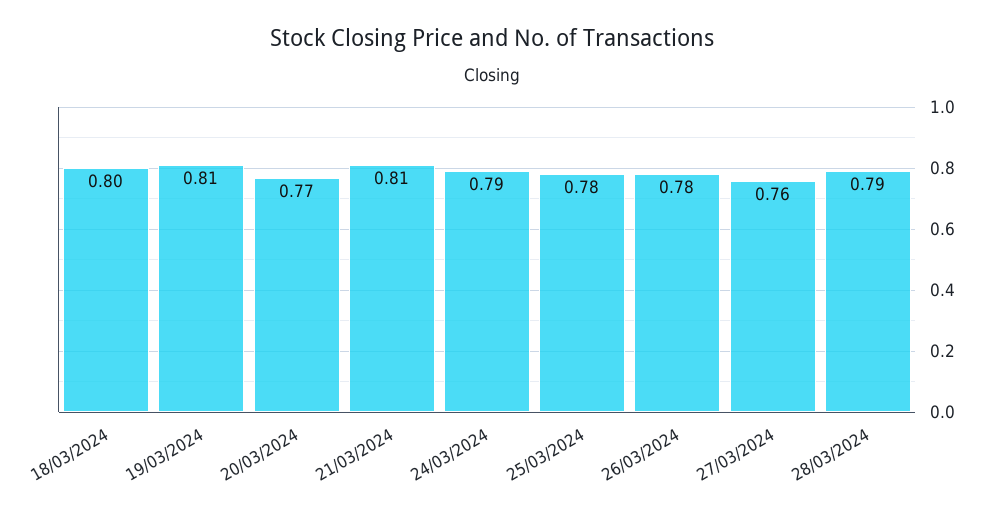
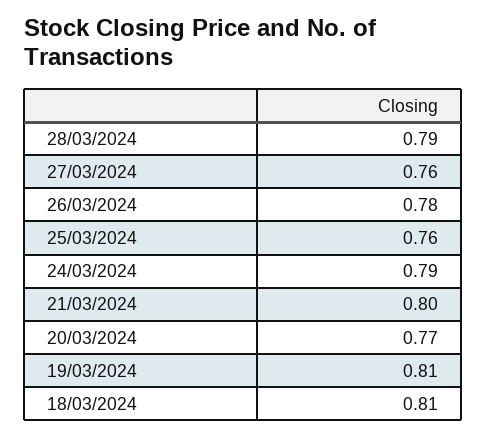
  {
-   "18/03/2024": 0.8,
+   "18/03/2024": 0.81,
    "19/03/2024": 0.81,
    "20/03/2024": 0.77,
-   "21/03/2024": 0.81,
+   "21/03/2024": 0.8,
    "24/03/2024": 0.79,
-   "25/03/2024": 0.78,
+   "25/03/2024": 0.76,
    "26/03/2024": 0.78,
    "27/03/2024": 0.76,
    "28/03/2024": 0.79
  }

